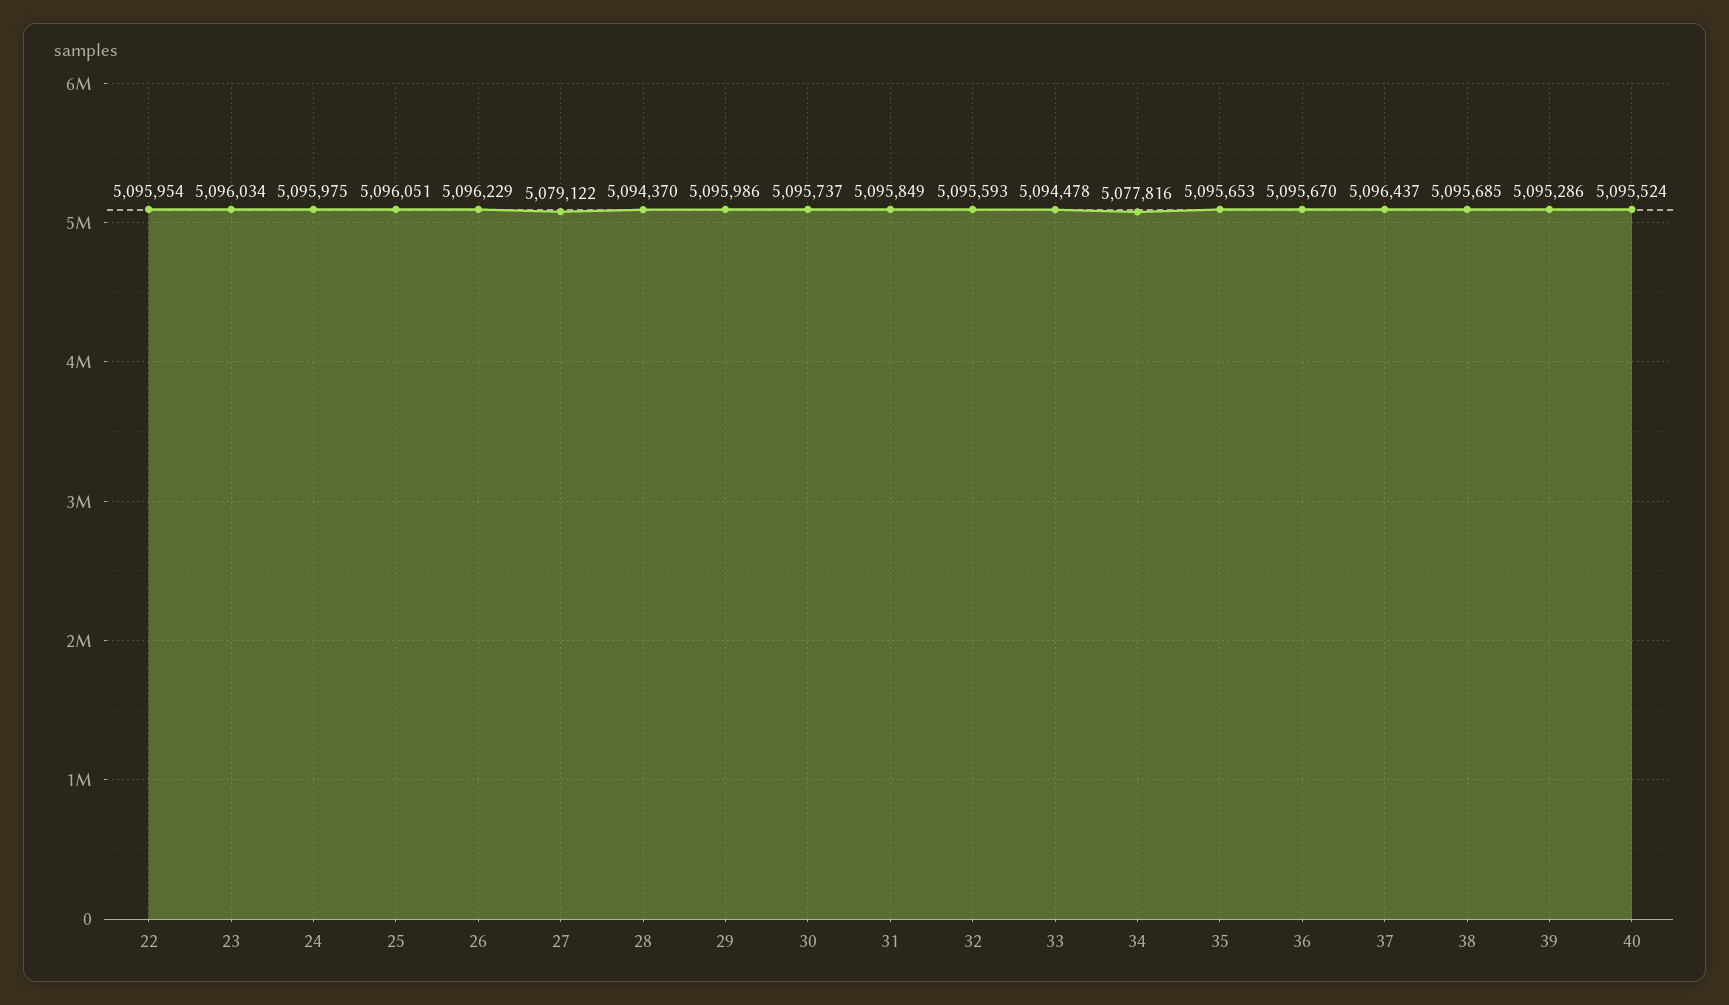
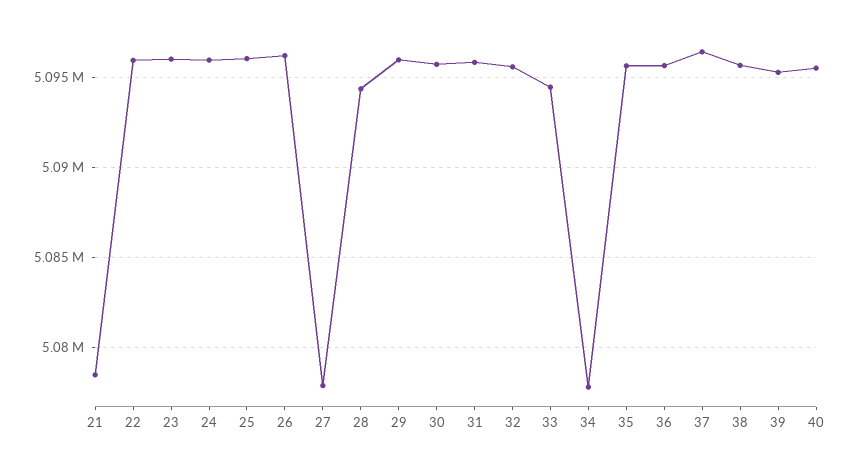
  {
    "22": 5095954,
    "23": 5096034,
    "24": 5095975,
    "25": 5096051,
    "26": 5096229,
-   "27": 5079122,
+   "27": 5078000,
    "28": 5094370,
    "29": 5095986,
    "30": 5095737,
    "31": 5095849,
    "32": 5095593,
    "33": 5094478,
    "34": 5077816,
    "35": 5095653,
    "36": 5095670,
    "37": 5096437,
    "38": 5095685,
    "39": 5095286,
-   "40": 5095524
+   "40": 5095524,
+   "21": 5078500
  }

